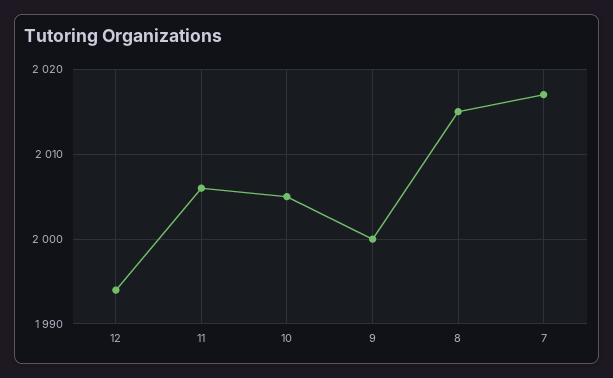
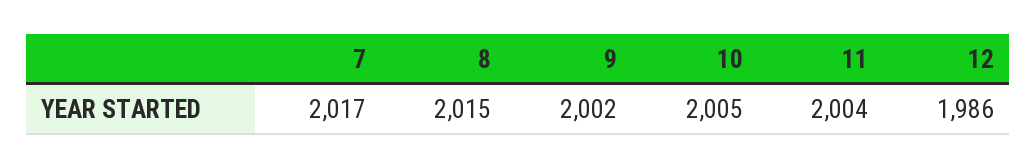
  {
-   "12": 1994,
+   "12": 1986,
-   "11": 2006,
+   "11": 2004,
    "10": 2005,
-   "9": 2000,
+   "9": 2002,
    "8": 2015,
    "7": 2017
  }

